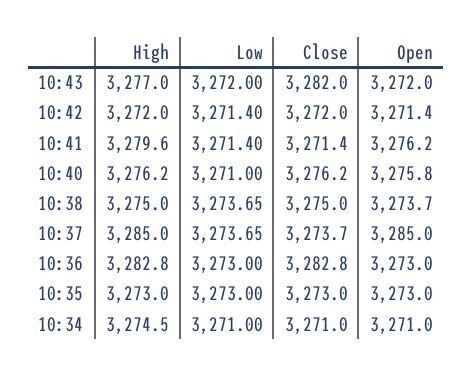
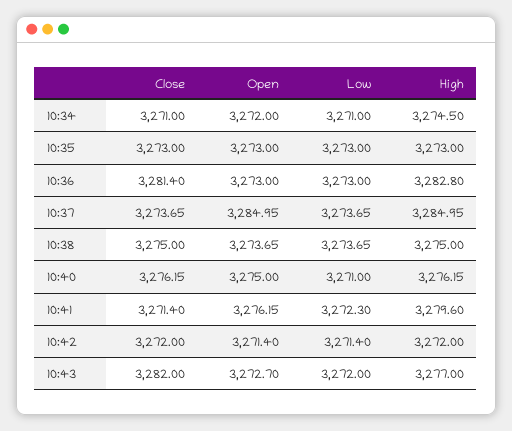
  {
    "High": {
      "10:43": 3277,
      "10:42": 3272,
      "10:41": 3279.6,
      "10:40": 3276.15,
      "10:38": 3275,
      "10:37": 3284.95,
      "10:36": 3282.8,
      "10:35": 3273,
      "10:34": 3274.5
    },
    "Low": {
      "10:43": 3272,
      "10:42": 3271.4,
-     "10:41": 3271.4,
+     "10:41": 3272.3,
      "10:40": 3271,
      "10:38": 3273.65,
      "10:37": 3273.65,
      "10:36": 3273,
      "10:35": 3273,
      "10:34": 3271
    },
    "Close": {
      "10:43": 3282,
      "10:42": 3272,
      "10:41": 3271.4,
      "10:40": 3276.15,
      "10:38": 3275,
      "10:37": 3273.65,
-     "10:36": 3282.8,
+     "10:36": 3281.4,
      "10:35": 3273,
      "10:34": 3271
    },
    "Open": {
-     "10:43": 3272,
+     "10:43": 3272.7,
      "10:42": 3271.4,
      "10:41": 3276.15,
-     "10:40": 3275.8,
+     "10:40": 3275,
      "10:38": 3273.65,
      "10:37": 3284.95,
      "10:36": 3273,
      "10:35": 3273,
-     "10:34": 3271
+     "10:34": 3272
    }
  }

